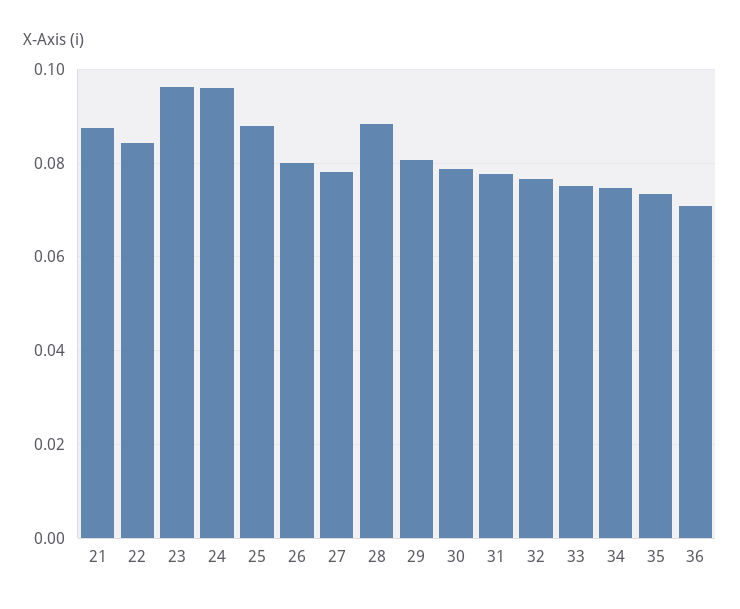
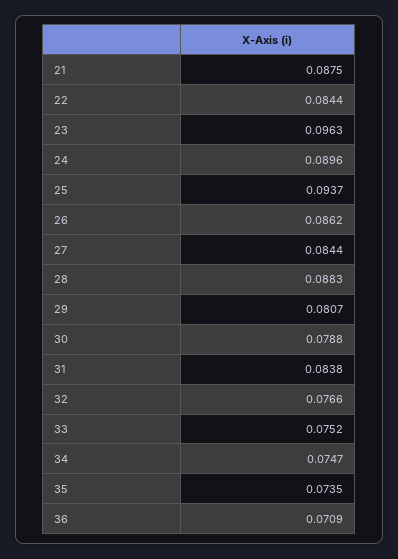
  {
    "21": 0.0875,
    "22": 0.0844,
    "23": 0.0963,
-   "24": 0.096,
+   "24": 0.0896,
-   "25": 0.088,
+   "25": 0.0937,
-   "26": 0.08,
+   "26": 0.0862,
-   "27": 0.078,
+   "27": 0.0844,
    "28": 0.0883,
    "29": 0.0807,
    "30": 0.0788,
-   "31": 0.078,
+   "31": 0.0838,
    "32": 0.0766,
    "33": 0.0752,
    "34": 0.0747,
    "35": 0.0735,
    "36": 0.0709
  }

